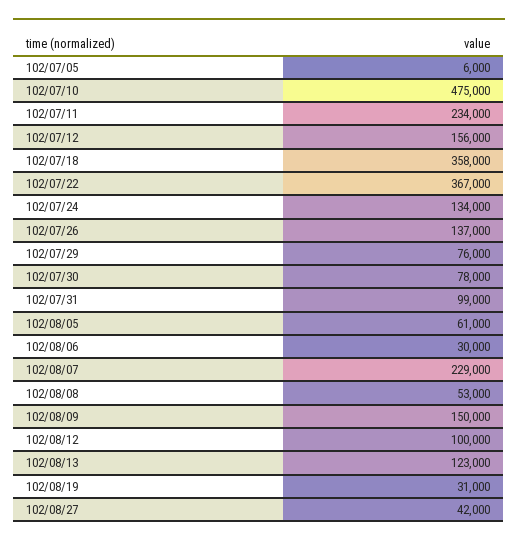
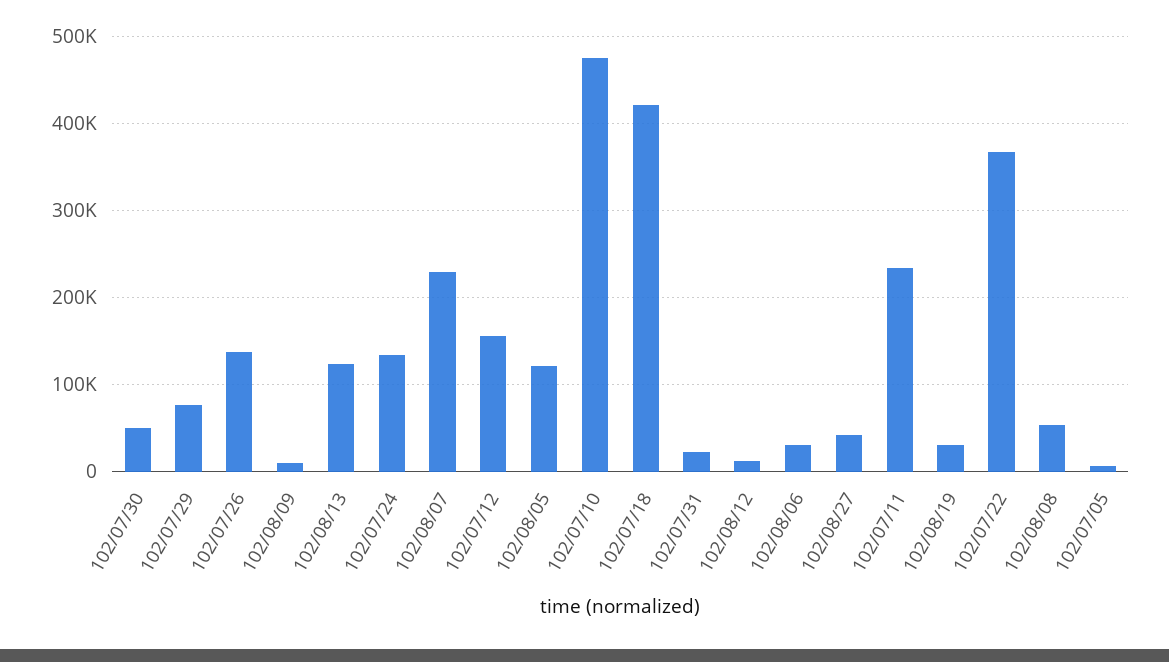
  {
    "102/07/05": 6000,
    "102/07/10": 475000,
    "102/07/11": 234000,
    "102/07/12": 156000,
-   "102/07/18": 358000,
+   "102/07/18": 420000,
    "102/07/22": 367000,
    "102/07/24": 134000,
    "102/07/26": 137000,
    "102/07/29": 76000,
-   "102/07/30": 78000,
+   "102/07/30": 50000,
-   "102/07/31": 99000,
+   "102/07/31": 20000,
-   "102/08/05": 61000,
+   "102/08/05": 120000,
    "102/08/06": 30000,
    "102/08/07": 229000,
    "102/08/08": 53000,
-   "102/08/09": 150000,
+   "102/08/09": 10000,
-   "102/08/12": 100000,
+   "102/08/12": 10000,
    "102/08/13": 123000,
    "102/08/19": 31000,
    "102/08/27": 42000
  }

